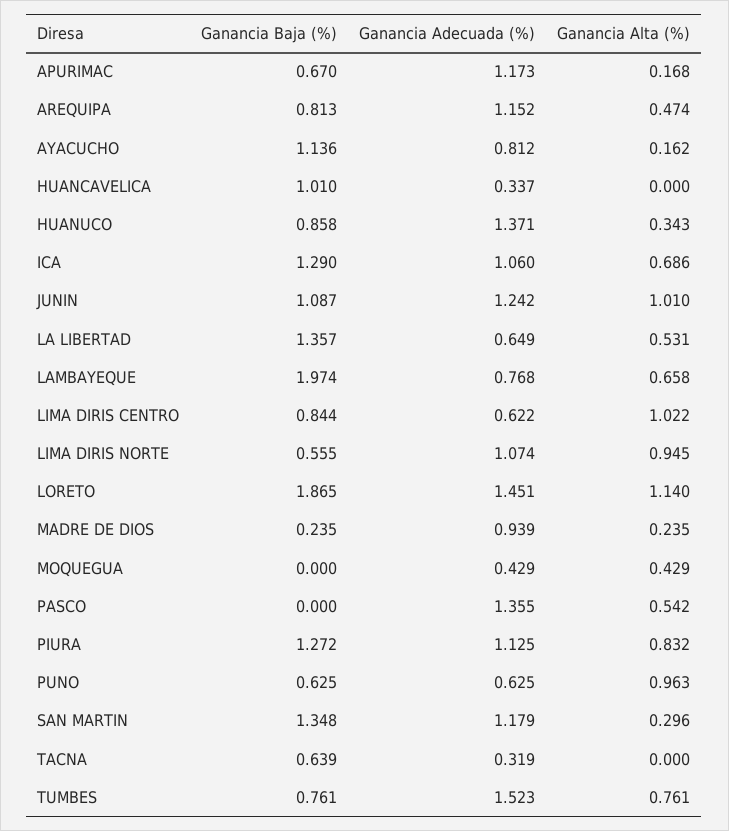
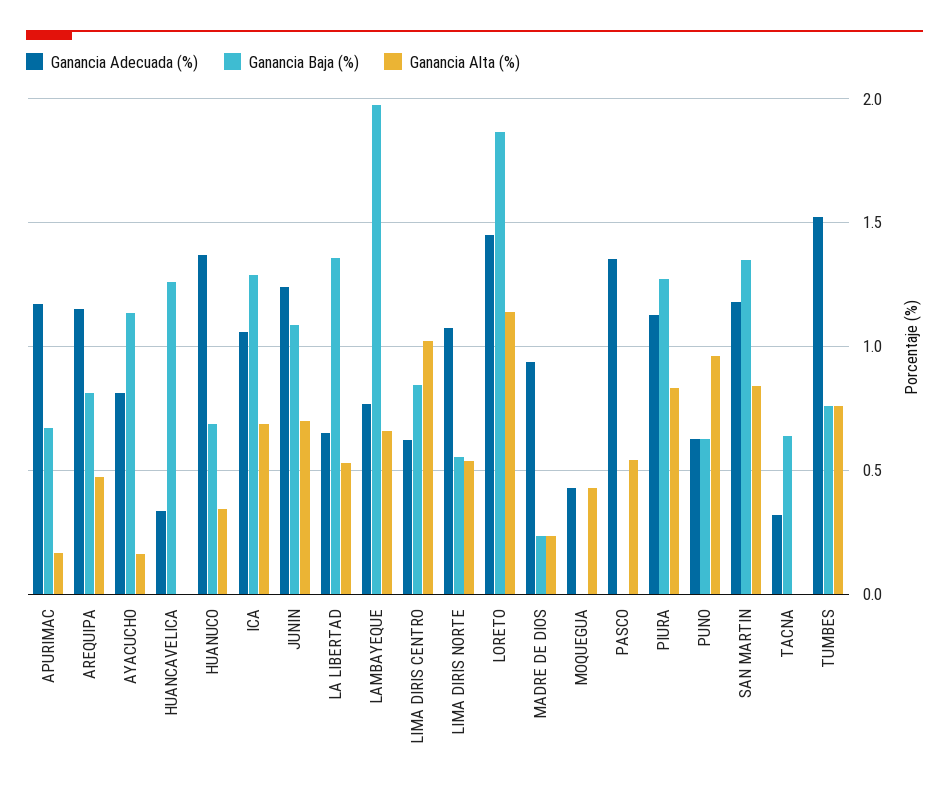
  {
    "Ganancia Baja (%)": {
      "APURIMAC": 0.67,
      "AREQUIPA": 0.813,
      "AYACUCHO": 1.136,
-     "HUANCAVELICA": 1.01,
+     "HUANCAVELICA": 1.25,
-     "HUANUCO": 0.858,
+     "HUANUCO": 0.7,
      "ICA": 1.29,
      "JUNIN": 1.087,
      "LA LIBERTAD": 1.357,
      "LAMBAYEQUE": 1.974,
      "LIMA DIRIS CENTRO": 0.844,
      "LIMA DIRIS NORTE": 0.555,
      "LORETO": 1.865,
      "MADRE DE DIOS": 0.235,
      "MOQUEGUA": 0,
      "PASCO": 0,
      "PIURA": 1.272,
      "PUNO": 0.625,
      "SAN MARTIN": 1.348,
      "TACNA": 0.639,
      "TUMBES": 0.761
    },
    "Ganancia Adecuada (%)": {
      "APURIMAC": 1.173,
      "AREQUIPA": 1.152,
      "AYACUCHO": 0.812,
      "HUANCAVELICA": 0.337,
      "HUANUCO": 1.371,
      "ICA": 1.06,
      "JUNIN": 1.242,
      "LA LIBERTAD": 0.649,
      "LAMBAYEQUE": 0.768,
      "LIMA DIRIS CENTRO": 0.622,
      "LIMA DIRIS NORTE": 1.074,
      "LORETO": 1.451,
      "MADRE DE DIOS": 0.939,
      "MOQUEGUA": 0.429,
      "PASCO": 1.355,
      "PIURA": 1.125,
      "PUNO": 0.625,
      "SAN MARTIN": 1.179,
      "TACNA": 0.319,
      "TUMBES": 1.523
    },
    "Ganancia Alta (%)": {
      "APURIMAC": 0.168,
      "AREQUIPA": 0.474,
      "AYACUCHO": 0.162,
      "HUANCAVELICA": 0,
      "HUANUCO": 0.343,
      "ICA": 0.686,
-     "JUNIN": 1.01,
+     "JUNIN": 0.7,
      "LA LIBERTAD": 0.531,
      "LAMBAYEQUE": 0.658,
      "LIMA DIRIS CENTRO": 1.022,
-     "LIMA DIRIS NORTE": 0.945,
+     "LIMA DIRIS NORTE": 0.55,
      "LORETO": 1.14,
      "MADRE DE DIOS": 0.235,
      "MOQUEGUA": 0.429,
      "PASCO": 0.542,
      "PIURA": 0.832,
      "PUNO": 0.963,
-     "SAN MARTIN": 0.296,
+     "SAN MARTIN": 0.85,
      "TACNA": 0,
      "TUMBES": 0.761
    }
  }

